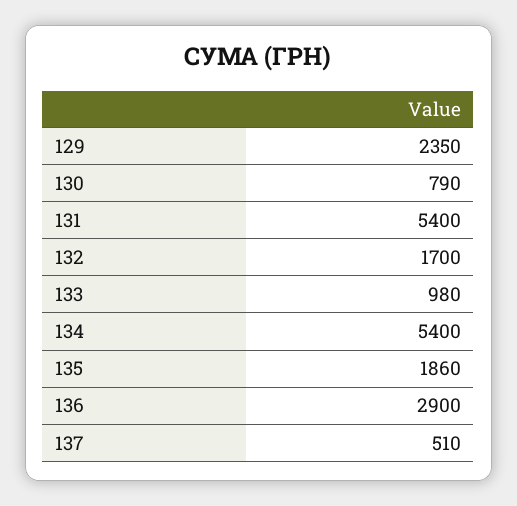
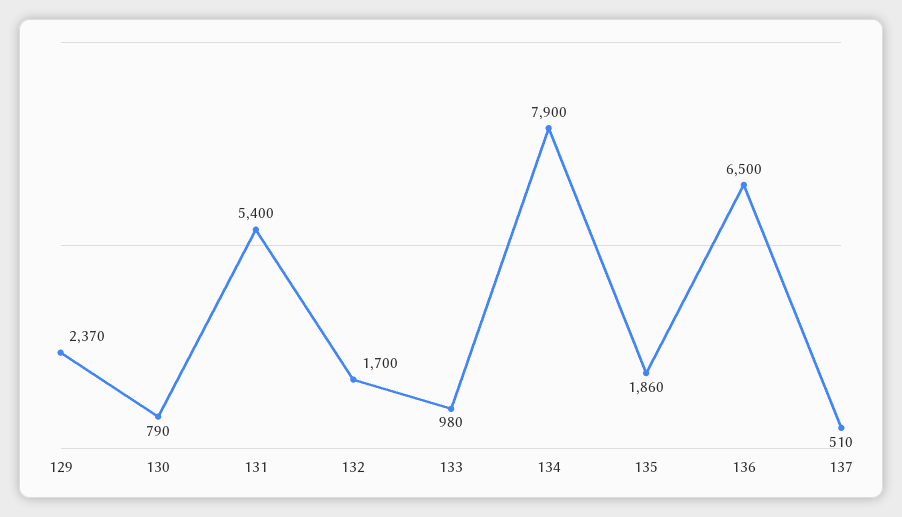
  {
-   "129": 2350,
+   "129": 2370,
    "130": 790,
    "131": 5400,
    "132": 1700,
    "133": 980,
-   "134": 5400,
+   "134": 7900,
    "135": 1860,
-   "136": 2900,
+   "136": 6500,
    "137": 510
  }

